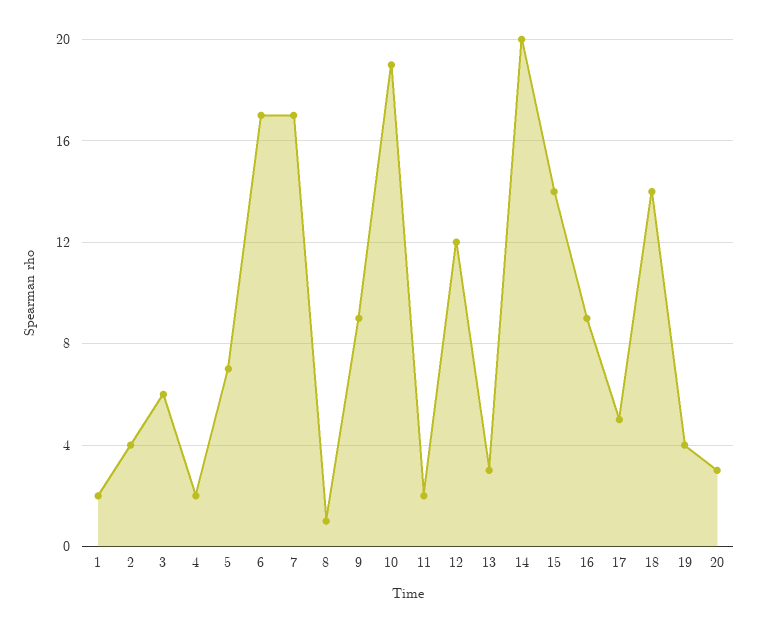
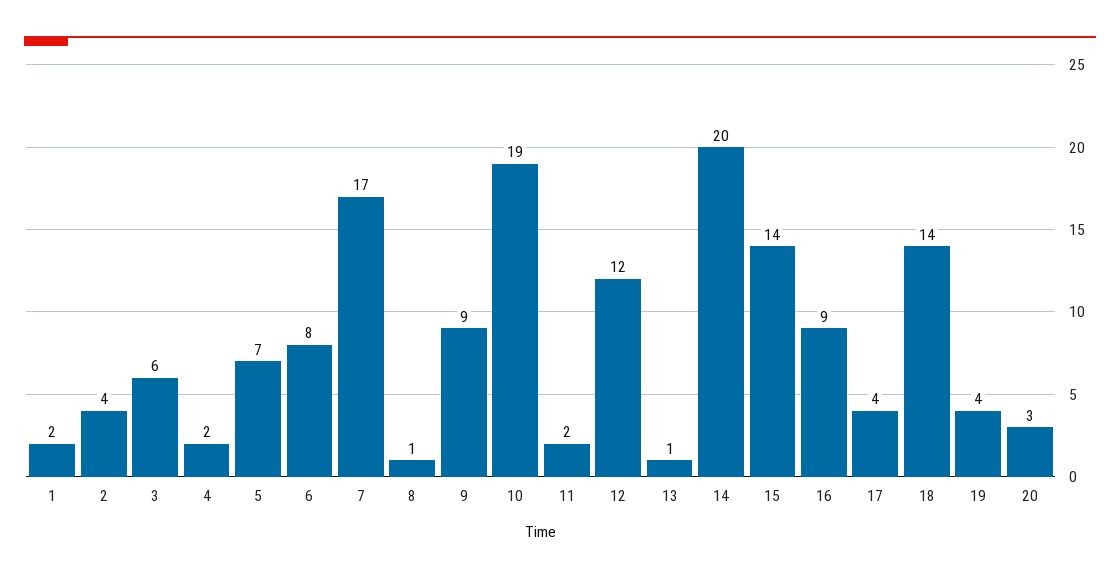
  {
    "1": 2,
    "2": 4,
    "3": 6,
    "4": 2,
    "5": 7,
-   "6": 17,
+   "6": 8,
    "7": 17,
    "8": 1,
    "9": 9,
    "10": 19,
    "11": 2,
    "12": 12,
-   "13": 3,
+   "13": 1,
    "14": 20,
    "15": 14,
    "16": 9,
-   "17": 5,
+   "17": 4,
    "18": 14,
    "19": 4,
    "20": 3
  }

